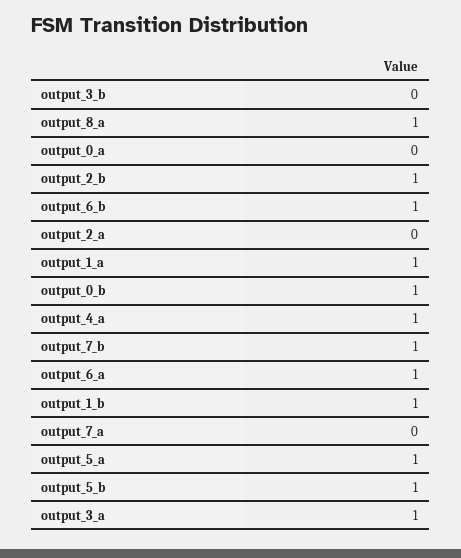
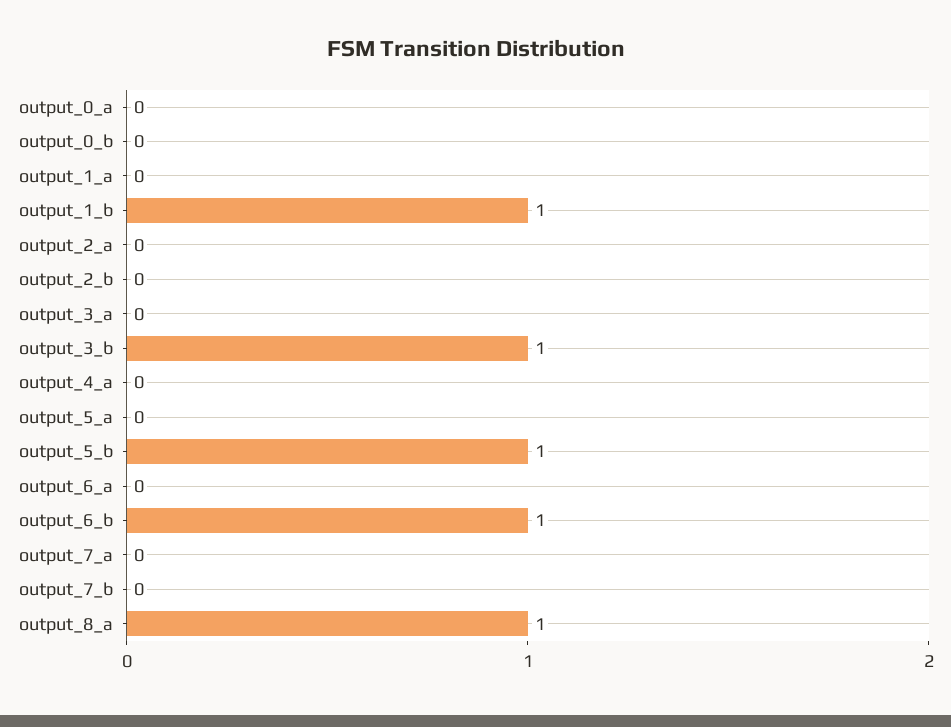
  {
-   "output_3_b": 0,
+   "output_3_b": 1,
    "output_8_a": 1,
    "output_0_a": 0,
-   "output_2_b": 1,
+   "output_2_b": 0,
    "output_6_b": 1,
    "output_2_a": 0,
-   "output_1_a": 1,
+   "output_1_a": 0,
-   "output_0_b": 1,
+   "output_0_b": 0,
-   "output_4_a": 1,
+   "output_4_a": 0,
-   "output_7_b": 1,
+   "output_7_b": 0,
-   "output_6_a": 1,
+   "output_6_a": 0,
    "output_1_b": 1,
    "output_7_a": 0,
-   "output_5_a": 1,
+   "output_5_a": 0,
    "output_5_b": 1,
-   "output_3_a": 1
+   "output_3_a": 0
  }

